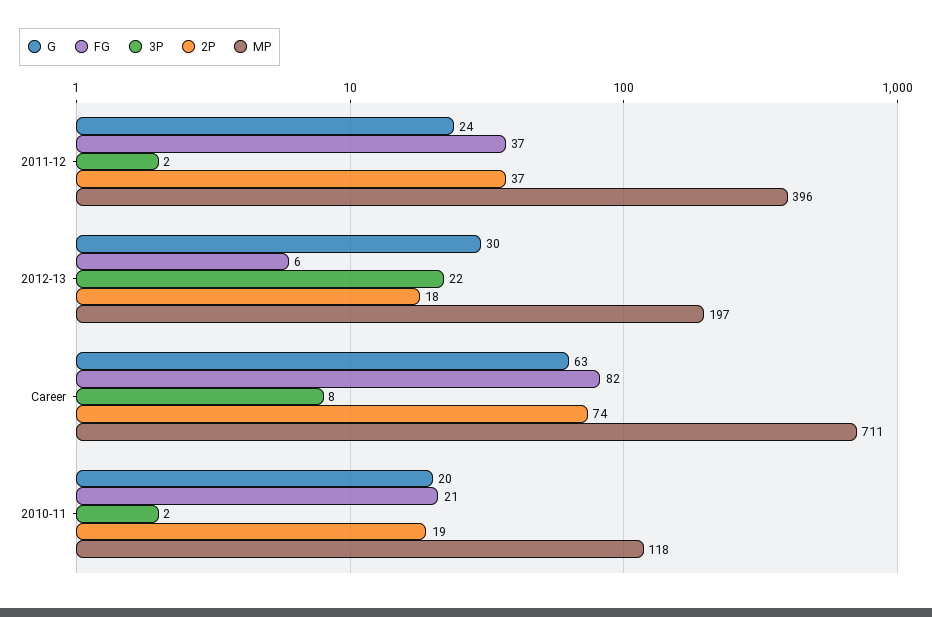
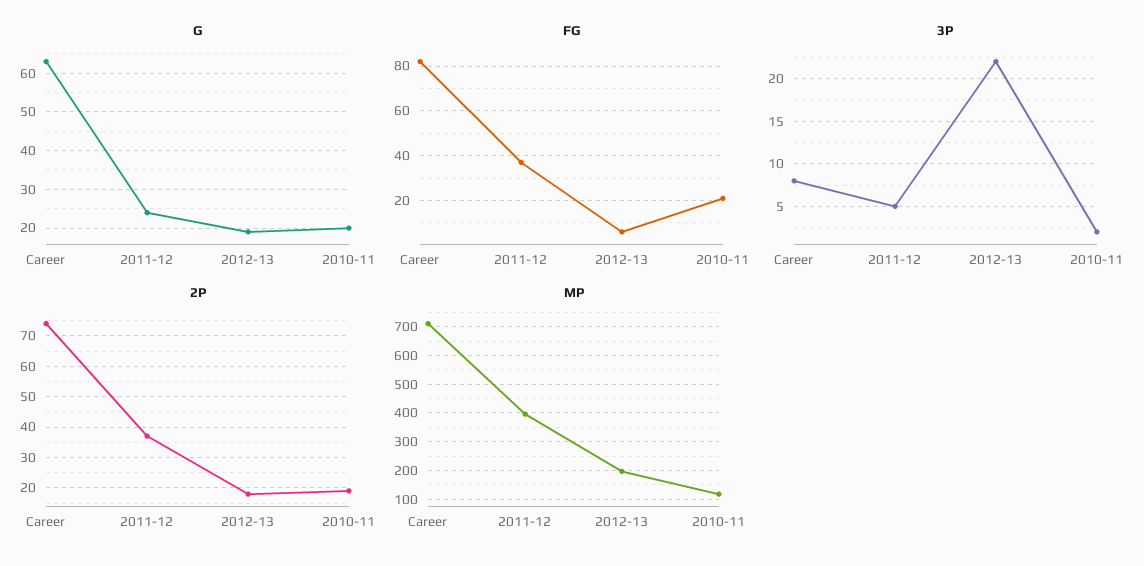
  {
    "G": {
      "2011-12": 24,
-     "2012-13": 30,
+     "2012-13": 20,
      "Career": 63,
      "2010-11": 20
    },
    "FG": {
      "2011-12": 37,
      "2012-13": 6,
      "Career": 82,
      "2010-11": 21
    },
    "3P": {
-     "2011-12": 2,
+     "2011-12": 5,
      "2012-13": 22,
      "Career": 8,
      "2010-11": 2
    },
    "2P": {
      "2011-12": 37,
      "2012-13": 18,
      "Career": 74,
      "2010-11": 19
    },
    "MP": {
      "2011-12": 396,
      "2012-13": 197,
      "Career": 711,
      "2010-11": 118
    }
  }

